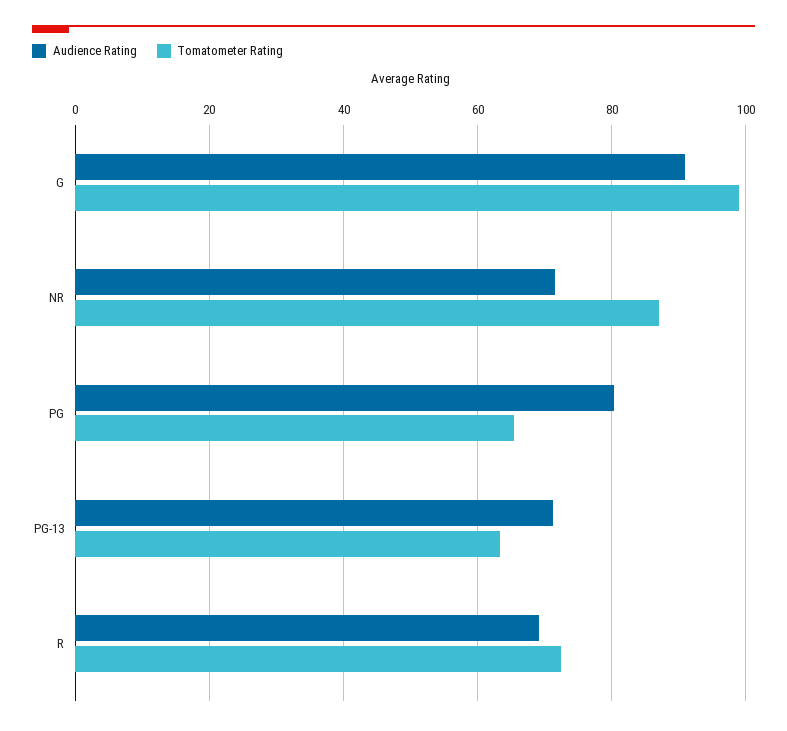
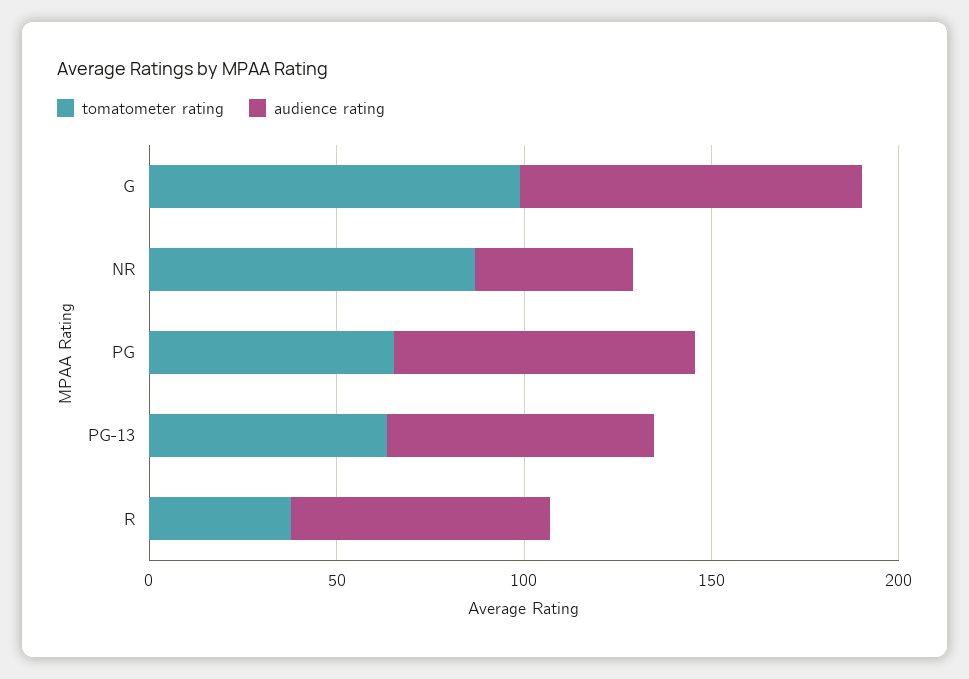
  {
    "Audience Rating": {
      "G": 92,
-     "NR": 72,
+     "NR": 40,
      "PG": 80,
      "PG-13": 72,
      "R": 70
    },
    "Tomatometer Rating": {
      "G": 100,
      "NR": 88,
      "PG": 66,
      "PG-13": 64,
-     "R": 72
+     "R": 40
    }
  }

